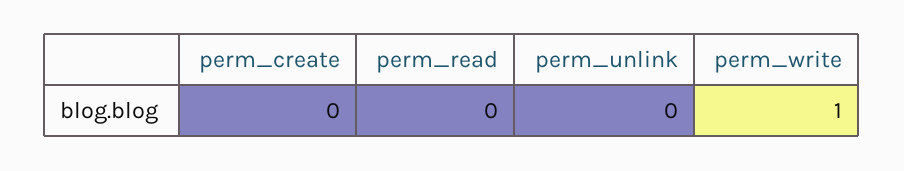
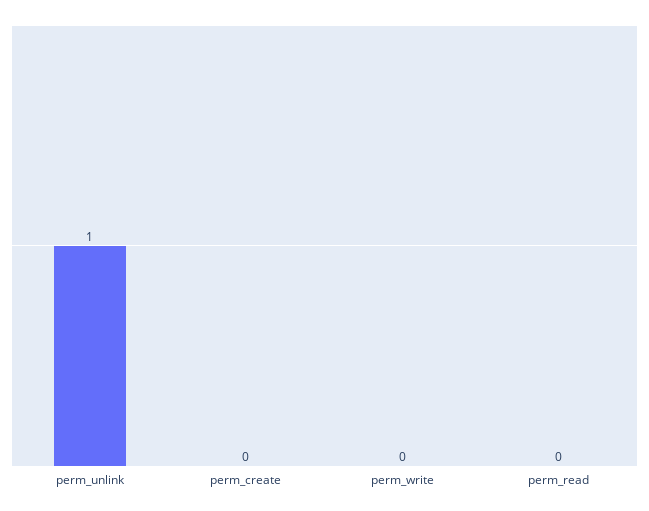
  {
    "perm_create": 0,
    "perm_read": 0,
-   "perm_unlink": 0,
+   "perm_unlink": 1,
-   "perm_write": 1
+   "perm_write": 0
  }

